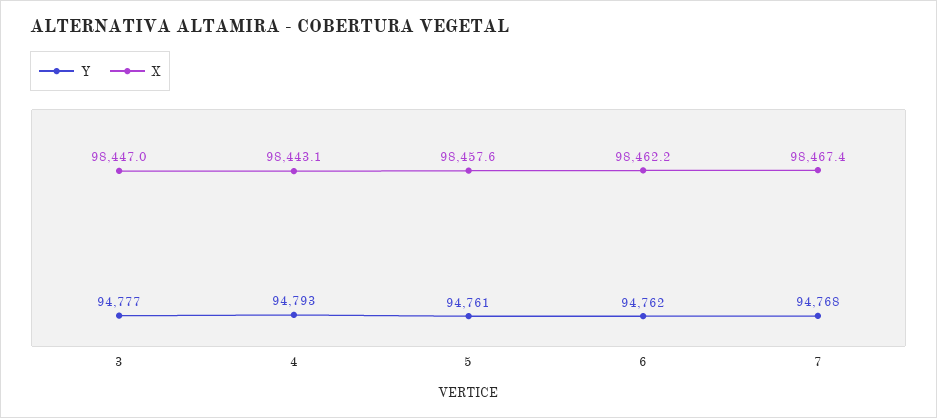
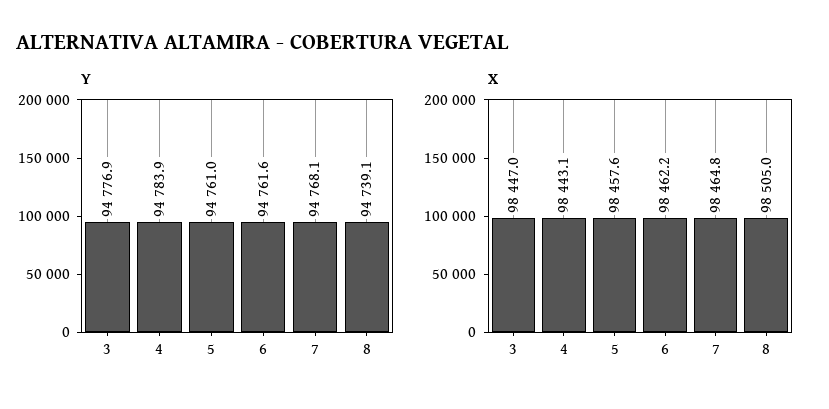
  {
    "Y": {
      "3": 94776.9,
-     "4": 94793,
+     "4": 94783.9,
      "5": 94761,
      "6": 94761.6,
-     "7": 94768.1
+     "7": 94768.1,
+     "8": 94739.1
    },
    "X": {
      "3": 98447,
      "4": 98443.1,
      "5": 98457.6,
      "6": 98462.2,
-     "7": 98467.4
+     "7": 98464.8,
+     "8": 98505
    }
  }

